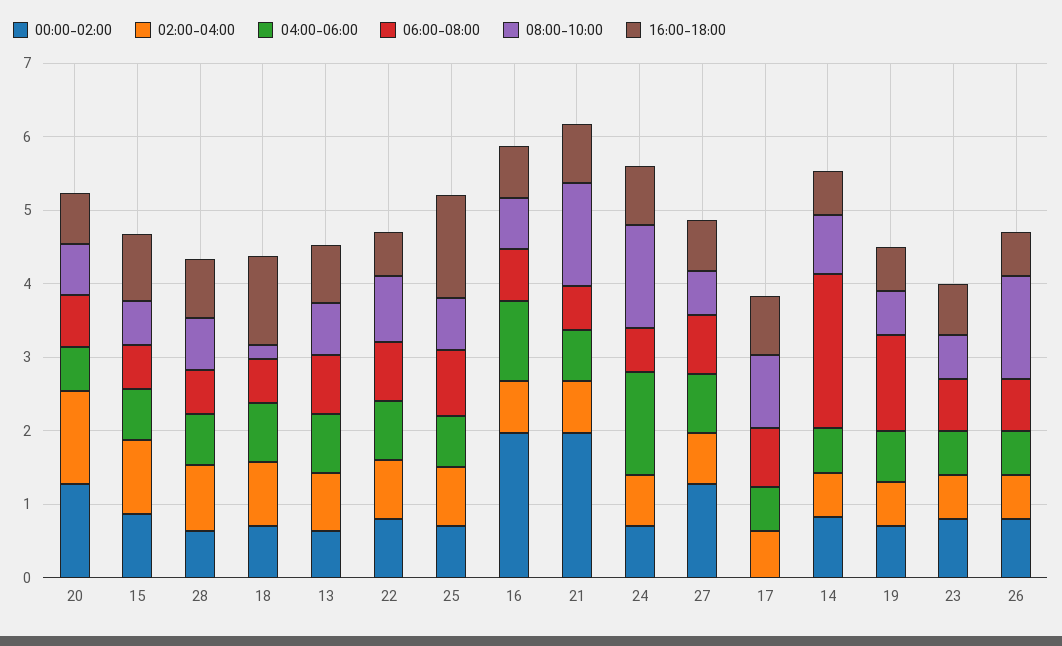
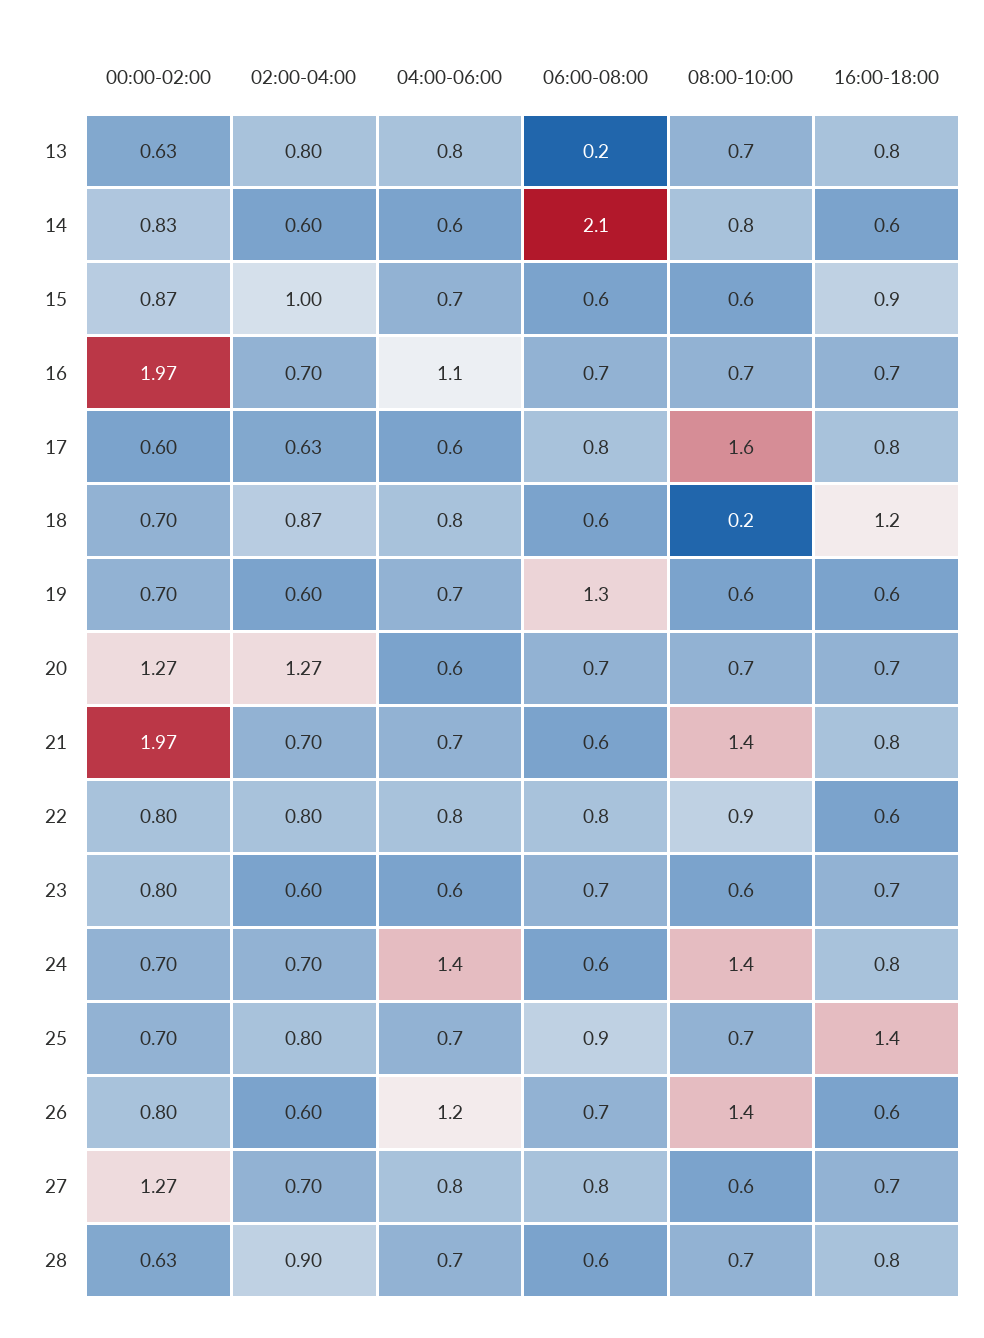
  {
    "00:00-02:00": {
      "20": 1.27,
      "15": 0.87,
      "28": 0.63,
      "18": 0.7,
      "13": 0.63,
      "22": 0.8,
      "25": 0.7,
      "16": 1.97,
      "21": 1.97,
      "24": 0.7,
      "27": 1.27,
-     "17": 0,
+     "17": 0.6,
      "14": 0.83,
      "19": 0.7,
      "23": 0.8,
      "26": 0.8
    },
    "02:00-04:00": {
      "20": 1.27,
      "15": 1,
      "28": 0.9,
      "18": 0.87,
      "13": 0.8,
      "22": 0.8,
      "25": 0.8,
      "16": 0.7,
      "21": 0.7,
      "24": 0.7,
      "27": 0.7,
      "17": 0.63,
      "14": 0.6,
      "19": 0.6,
      "23": 0.6,
      "26": 0.6
    },
    "04:00-06:00": {
      "20": 0.6,
      "15": 0.7,
      "28": 0.7,
      "18": 0.8,
      "13": 0.8,
      "22": 0.8,
      "25": 0.7,
      "16": 1.1,
      "21": 0.7,
      "24": 1.4,
      "27": 0.8,
      "17": 0.6,
      "14": 0.6,
      "19": 0.7,
      "23": 0.6,
-     "26": 0.6
+     "26": 1.2
    },
    "06:00-08:00": {
      "20": 0.7,
      "15": 0.6,
      "28": 0.6,
      "18": 0.6,
-     "13": 0.8,
+     "13": 0.2,
      "22": 0.8,
      "25": 0.9,
      "16": 0.7,
      "21": 0.6,
      "24": 0.6,
      "27": 0.8,
      "17": 0.8,
      "14": 2.1,
      "19": 1.3,
      "23": 0.7,
      "26": 0.7
    },
    "08:00-10:00": {
      "20": 0.7,
      "15": 0.6,
      "28": 0.7,
      "18": 0.2,
      "13": 0.7,
      "22": 0.9,
      "25": 0.7,
      "16": 0.7,
      "21": 1.4,
      "24": 1.4,
      "27": 0.6,
-     "17": 1,
+     "17": 1.6,
      "14": 0.8,
      "19": 0.6,
      "23": 0.6,
      "26": 1.4
    },
    "16:00-18:00": {
      "20": 0.7,
      "15": 0.9,
      "28": 0.8,
      "18": 1.2,
      "13": 0.8,
      "22": 0.6,
      "25": 1.4,
      "16": 0.7,
      "21": 0.8,
      "24": 0.8,
      "27": 0.7,
      "17": 0.8,
      "14": 0.6,
      "19": 0.6,
      "23": 0.7,
      "26": 0.6
    }
  }

